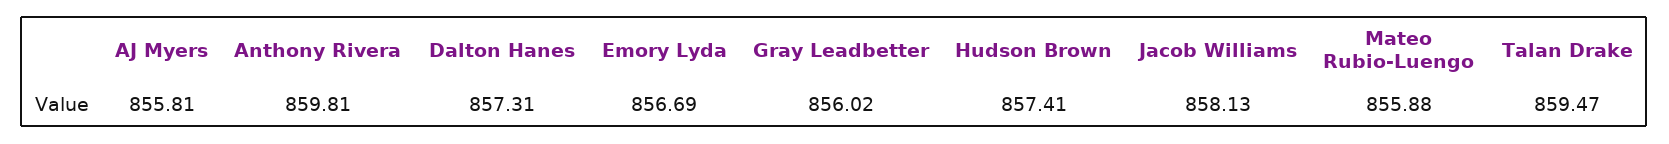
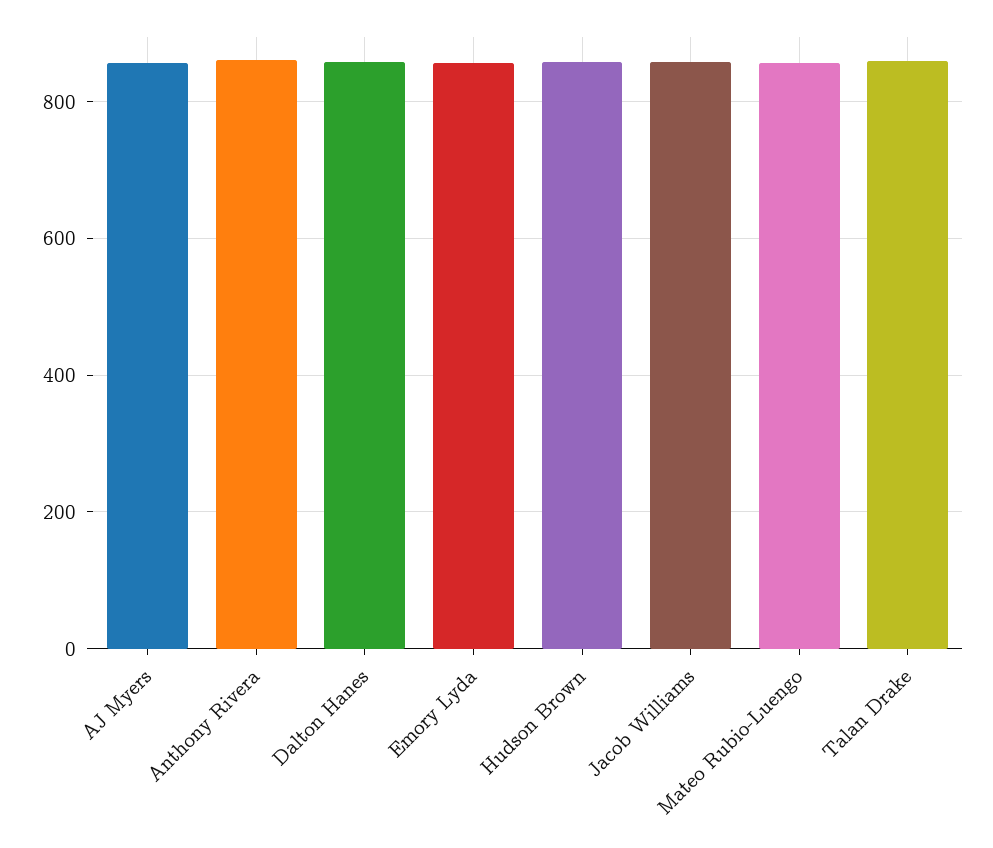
  {
    "AJ Myers": 855.81,
    "Anthony Rivera": 859.81,
    "Dalton Hanes": 857.31,
    "Emory Lyda": 856.69,
-   "Gray Leadbetter": 856.02,
    "Hudson Brown": 857.41,
    "Jacob Williams": 858.13,
    "Mateo Rubio-Luengo": 855.88,
    "Talan Drake": 859.47
  }

